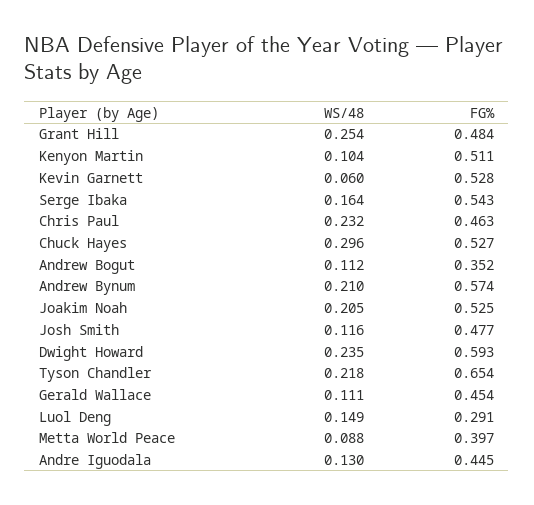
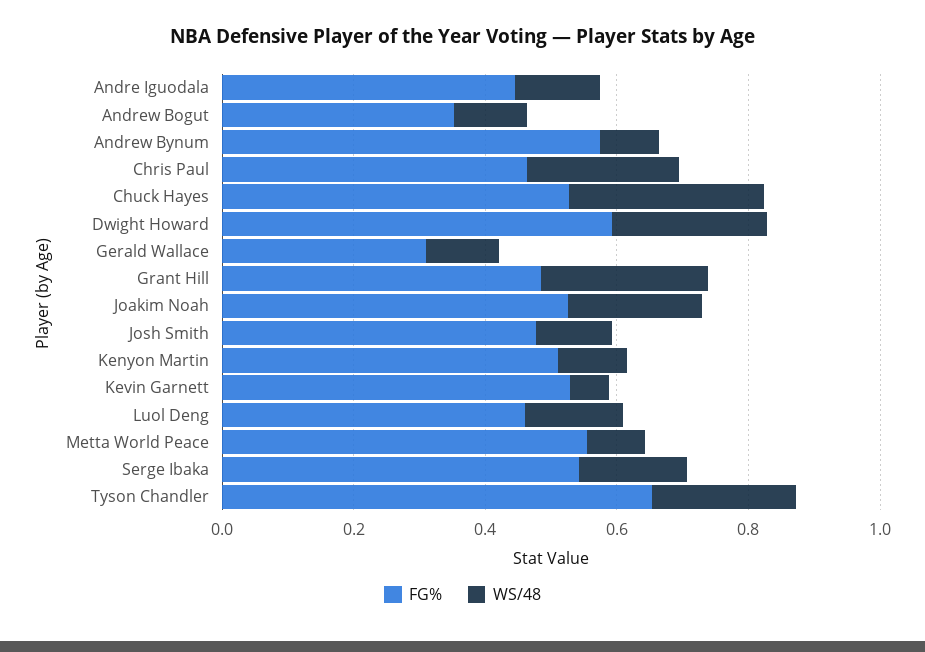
  {
    "WS/48": {
      "Grant Hill": 0.254,
      "Kenyon Martin": 0.104,
      "Kevin Garnett": 0.06,
      "Serge Ibaka": 0.164,
      "Chris Paul": 0.232,
      "Chuck Hayes": 0.296,
      "Andrew Bogut": 0.112,
-     "Andrew Bynum": 0.21,
+     "Andrew Bynum": 0.1,
      "Joakim Noah": 0.205,
      "Josh Smith": 0.116,
      "Dwight Howard": 0.235,
      "Tyson Chandler": 0.218,
      "Gerald Wallace": 0.111,
      "Luol Deng": 0.149,
      "Metta World Peace": 0.088,
      "Andre Iguodala": 0.13
    },
    "FG%": {
      "Grant Hill": 0.484,
      "Kenyon Martin": 0.511,
      "Kevin Garnett": 0.528,
      "Serge Ibaka": 0.543,
      "Chris Paul": 0.463,
      "Chuck Hayes": 0.527,
      "Andrew Bogut": 0.352,
      "Andrew Bynum": 0.574,
      "Joakim Noah": 0.525,
      "Josh Smith": 0.477,
      "Dwight Howard": 0.593,
      "Tyson Chandler": 0.654,
-     "Gerald Wallace": 0.454,
+     "Gerald Wallace": 0.3,
-     "Luol Deng": 0.291,
+     "Luol Deng": 0.45,
-     "Metta World Peace": 0.397,
+     "Metta World Peace": 0.55,
      "Andre Iguodala": 0.445
    }
  }

